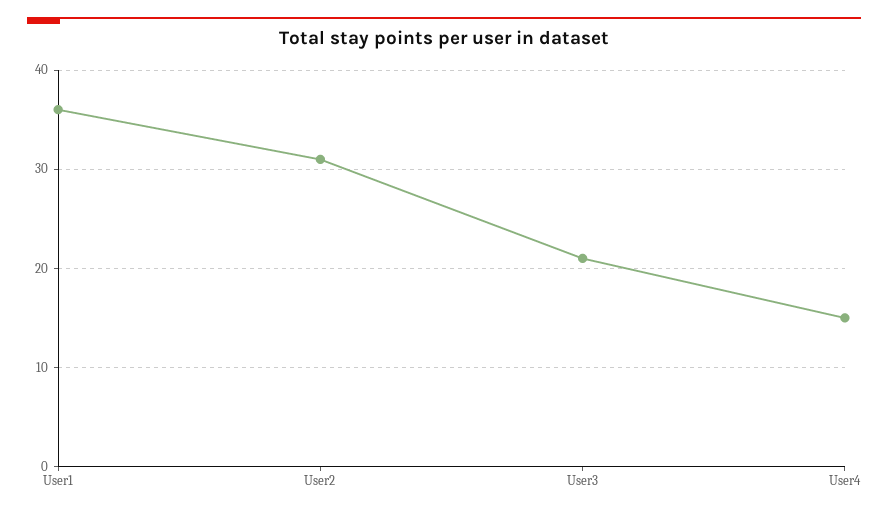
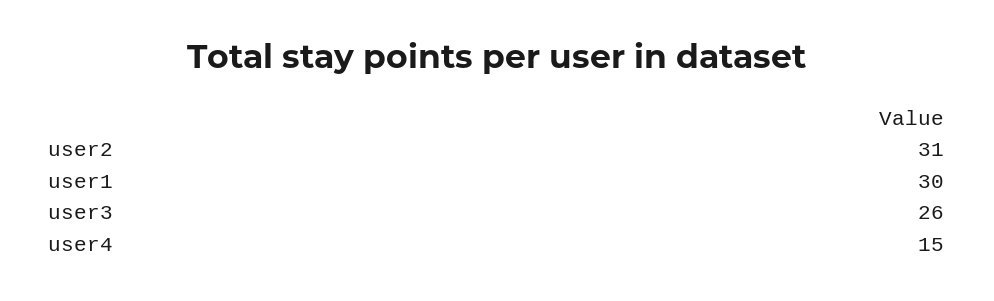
  {
-   "User1": 36,
+   "User1": 30,
    "User2": 31,
-   "User3": 21,
+   "User3": 26,
    "User4": 15
  }

